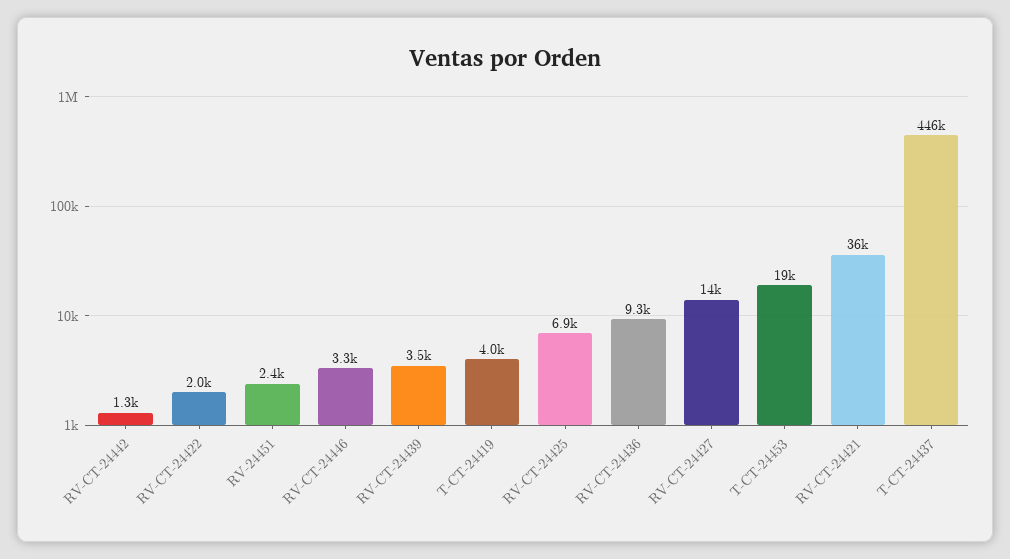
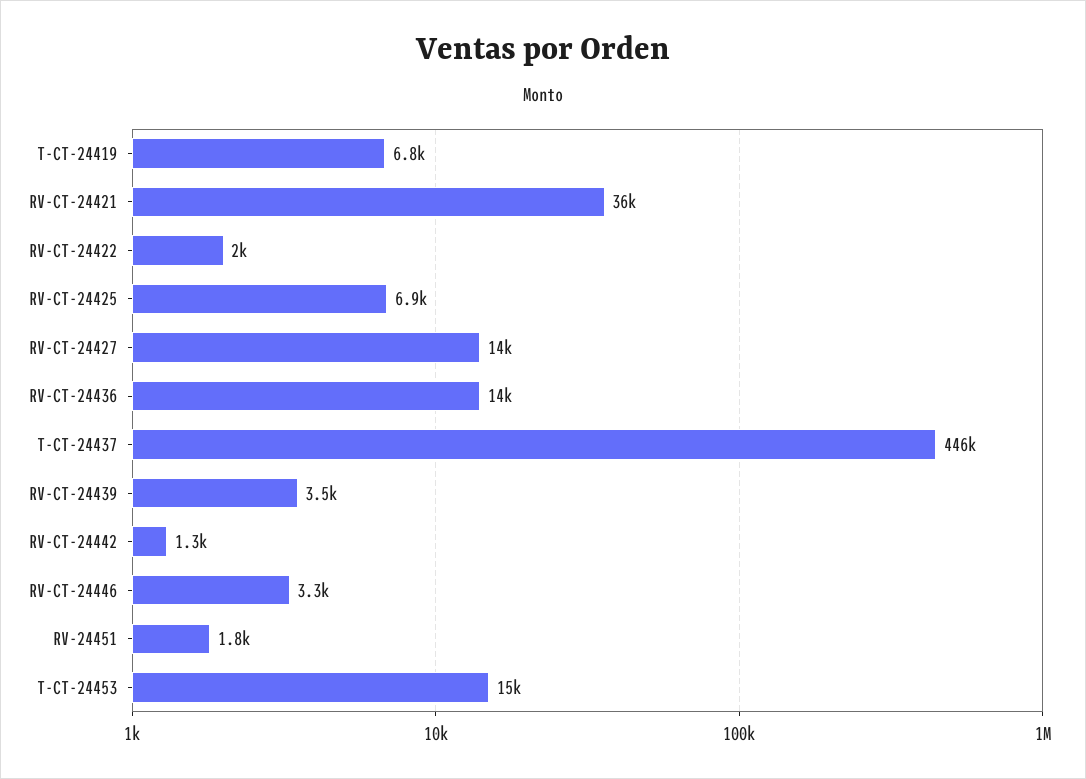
  {
    "RV-CT-24442": 1300,
    "RV-CT-24422": 2000,
-   "RV-24451": 2400,
+   "RV-24451": 1800,
    "RV-CT-24446": 3300,
    "RV-CT-24439": 3500,
-   "T-CT-24419": 4000,
+   "T-CT-24419": 6800,
    "RV-CT-24425": 6900,
-   "RV-CT-24436": 9300,
+   "RV-CT-24436": 14000,
    "RV-CT-24427": 14000,
-   "T-CT-24453": 19000,
+   "T-CT-24453": 15000,
    "RV-CT-24421": 36000,
    "T-CT-24437": 446000
  }

